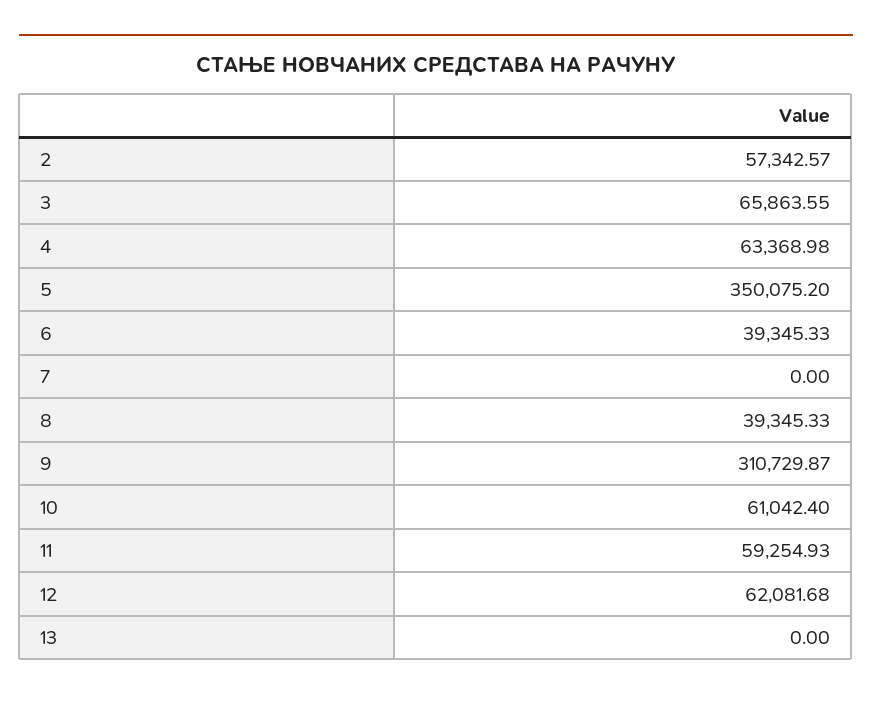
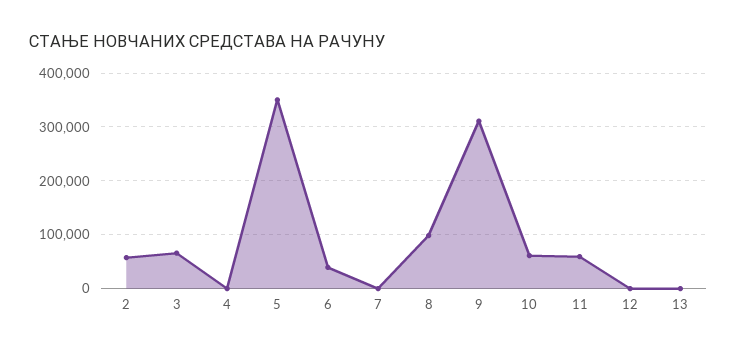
  {
    "2": 57342.57,
    "3": 65863.55,
-   "4": 63368.98,
+   "4": 0,
    "5": 350075.2,
    "6": 39345.33,
    "7": 0,
-   "8": 39345.33,
+   "8": 100000,
    "9": 310729.87,
    "10": 61042.4,
    "11": 59254.93,
-   "12": 62081.68,
+   "12": 0,
    "13": 0
  }

